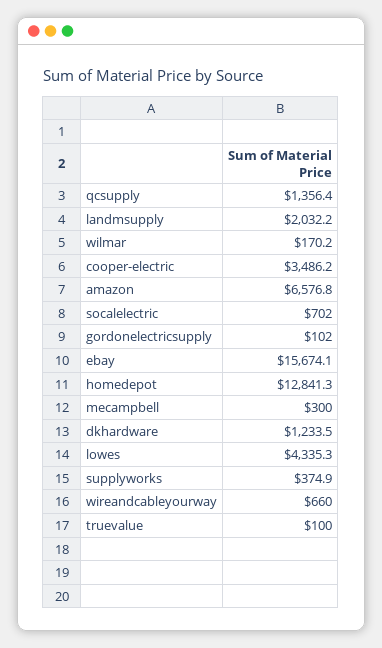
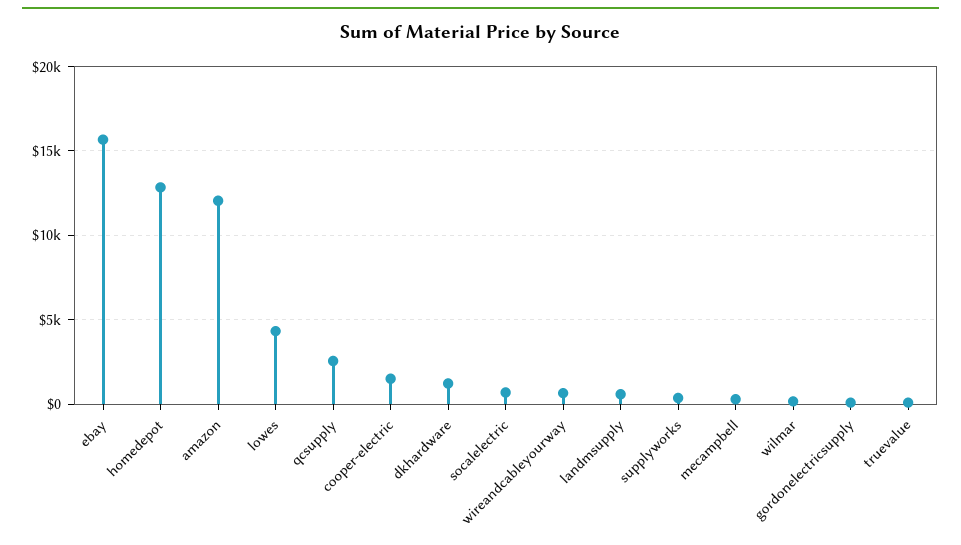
  {
-   "qcsupply": 1356.4,
+   "qcsupply": 2500,
-   "landmsupply": 2032.2,
+   "landmsupply": 500,
    "wilmar": 170.2,
-   "cooper-electric": 3486.2,
+   "cooper-electric": 1500,
-   "amazon": 6576.8,
+   "amazon": 12000,
    "socalelectric": 702,
    "gordonelectricsupply": 102,
    "ebay": 15674.1,
    "homedepot": 12841.3,
    "mecampbell": 300,
    "dkhardware": 1233.5,
    "lowes": 4335.3,
    "supplyworks": 374.9,
    "wireandcableyourway": 660,
    "truevalue": 100
  }

